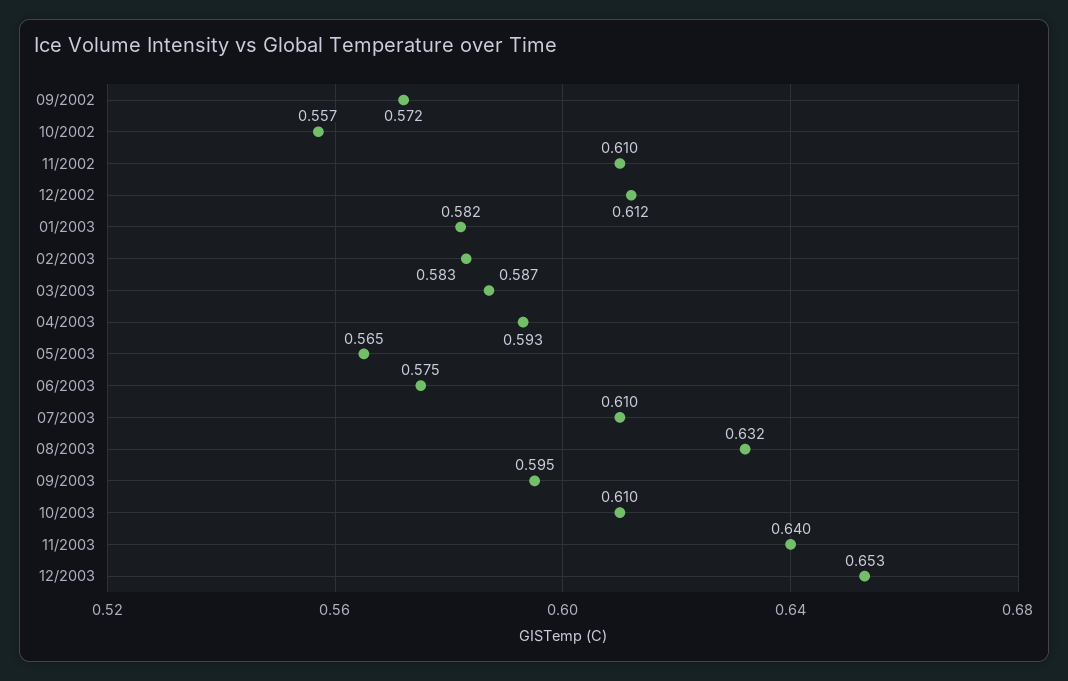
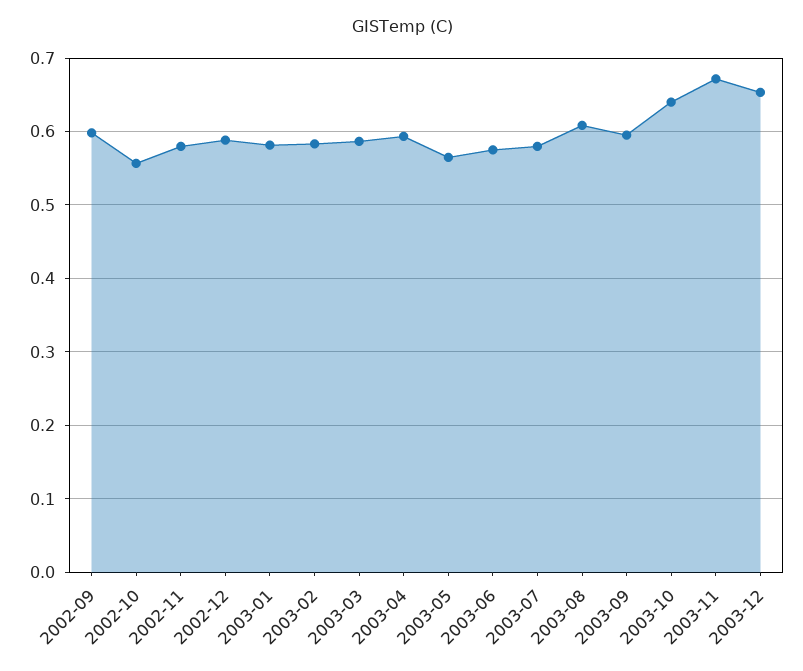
  {
-   "09/2002": 0.572,
+   "09/2002": 0.6,
    "10/2002": 0.557,
-   "11/2002": 0.61,
+   "11/2002": 0.58,
-   "12/2002": 0.612,
+   "12/2002": 0.59,
    "01/2003": 0.582,
    "02/2003": 0.583,
    "03/2003": 0.587,
    "04/2003": 0.593,
    "05/2003": 0.565,
    "06/2003": 0.575,
-   "07/2003": 0.61,
+   "07/2003": 0.58,
-   "08/2003": 0.632,
+   "08/2003": 0.61,
    "09/2003": 0.595,
-   "10/2003": 0.61,
+   "10/2003": 0.64,
-   "11/2003": 0.64,
+   "11/2003": 0.67,
    "12/2003": 0.653
  }

